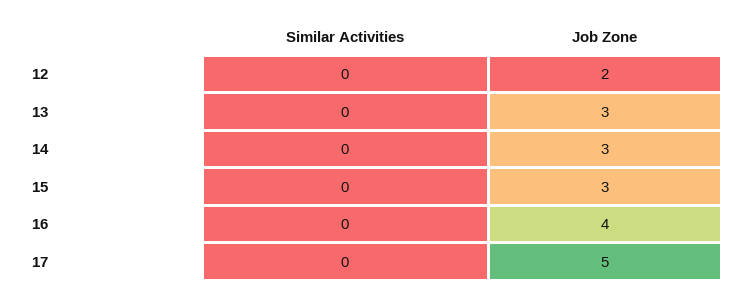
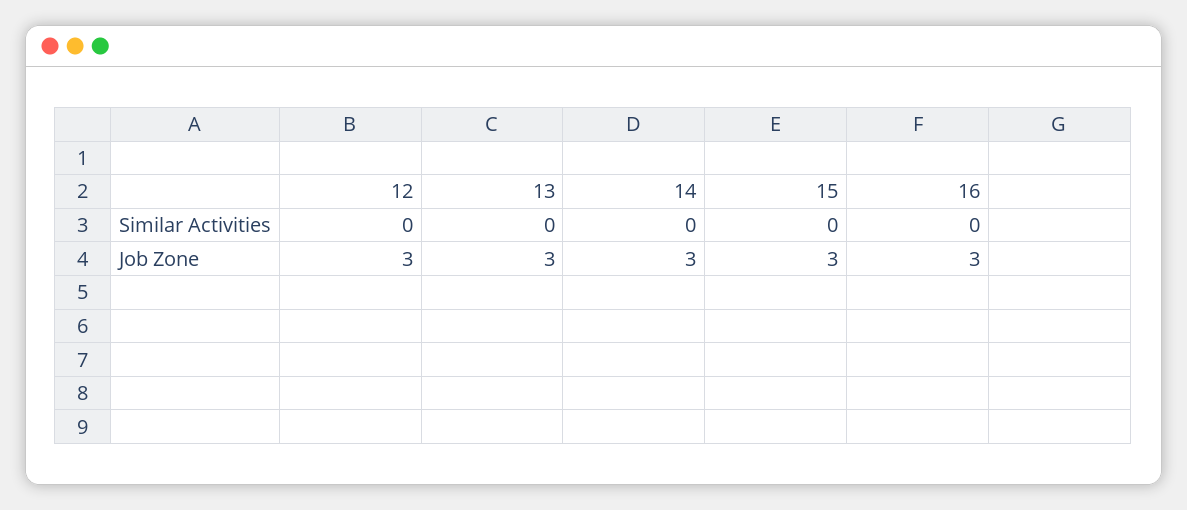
  {
    "Similar Activities": {
      "12": 0,
      "13": 0,
      "14": 0,
      "15": 0,
-     "16": 0,
+     "16": 0
-     "17": 0
    },
    "Job Zone": {
-     "12": 2,
+     "12": 3,
      "13": 3,
      "14": 3,
      "15": 3,
-     "16": 4,
+     "16": 3
-     "17": 5
    }
  }

